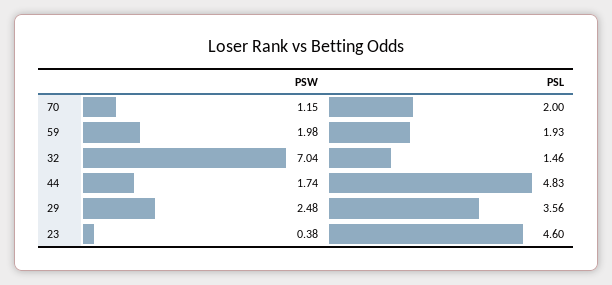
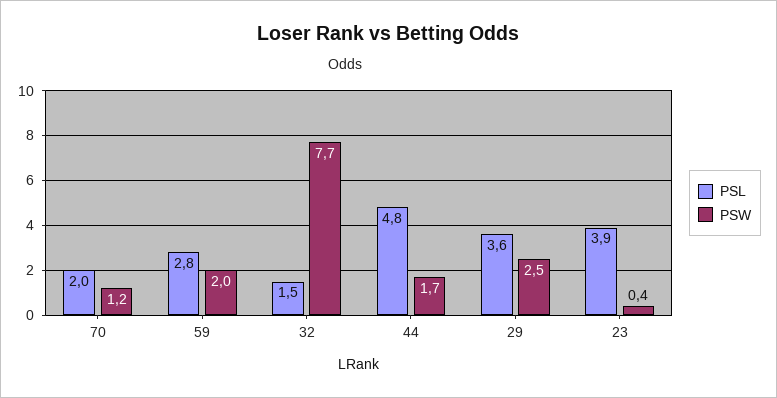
  {
    "PSW": {
      "70": 1.15,
      "59": 1.98,
-     "32": 7.04,
+     "32": 7.7,
      "44": 1.74,
      "29": 2.48,
      "23": 0.38
    },
    "PSL": {
      "70": 2,
-     "59": 1.93,
+     "59": 2.8,
      "32": 1.46,
      "44": 4.83,
      "29": 3.56,
-     "23": 4.6
+     "23": 3.9
    }
  }

